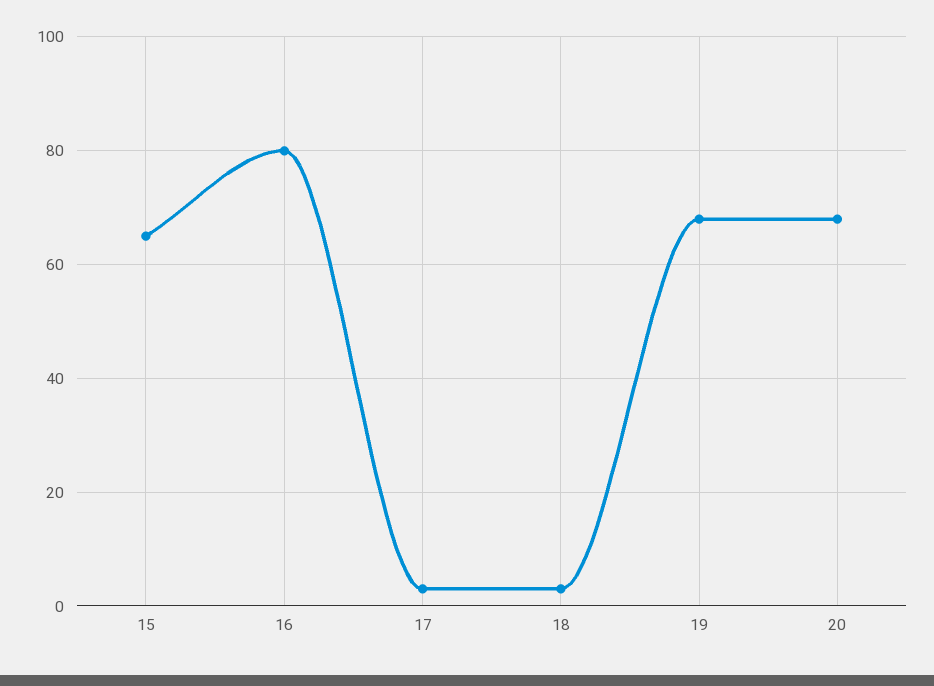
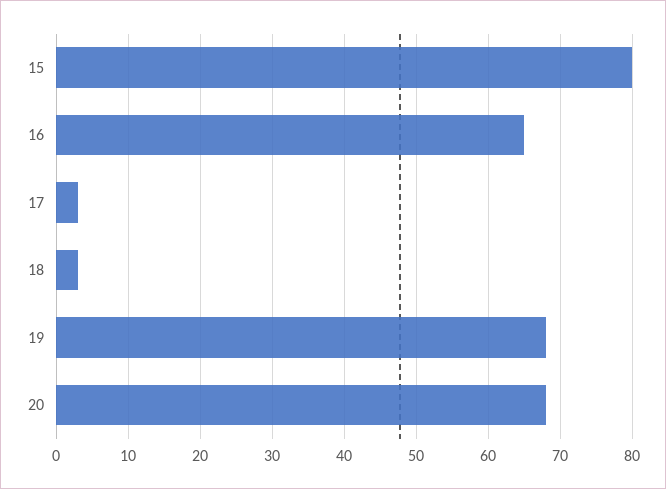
  {
-   "15": 65,
+   "15": 80,
-   "16": 80,
+   "16": 65,
    "17": 3,
    "18": 3,
    "19": 68,
    "20": 68
  }

